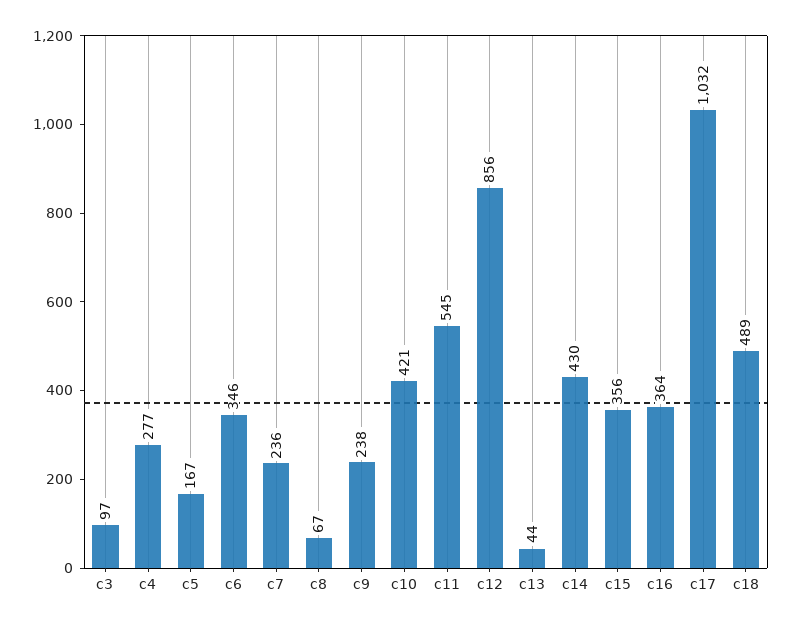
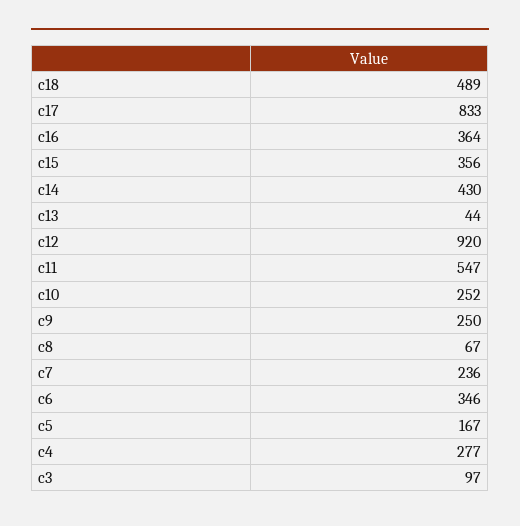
  {
    "c3": 97,
    "c4": 277,
    "c5": 167,
    "c6": 346,
    "c7": 236,
    "c8": 67,
-   "c9": 238,
+   "c9": 250,
-   "c10": 421,
+   "c10": 252,
-   "c11": 545,
+   "c11": 547,
-   "c12": 856,
+   "c12": 920,
    "c13": 44,
    "c14": 430,
    "c15": 356,
    "c16": 364,
-   "c17": 1032,
+   "c17": 833,
    "c18": 489
  }

